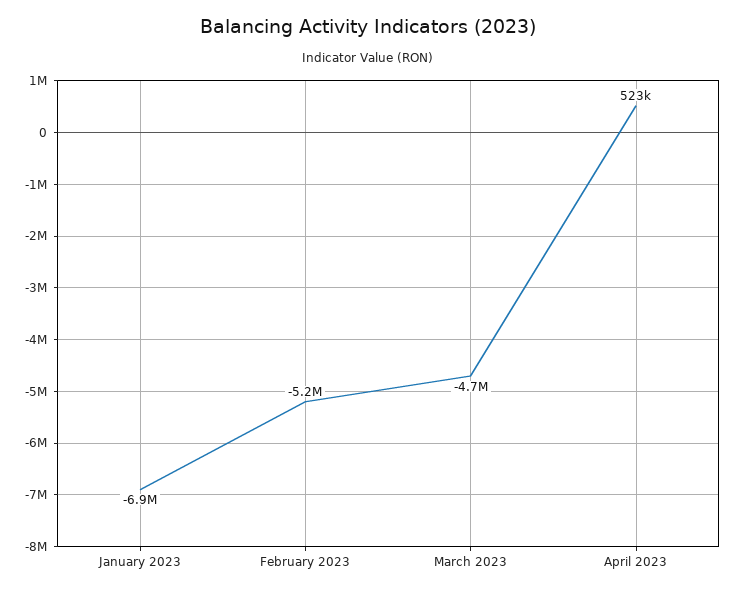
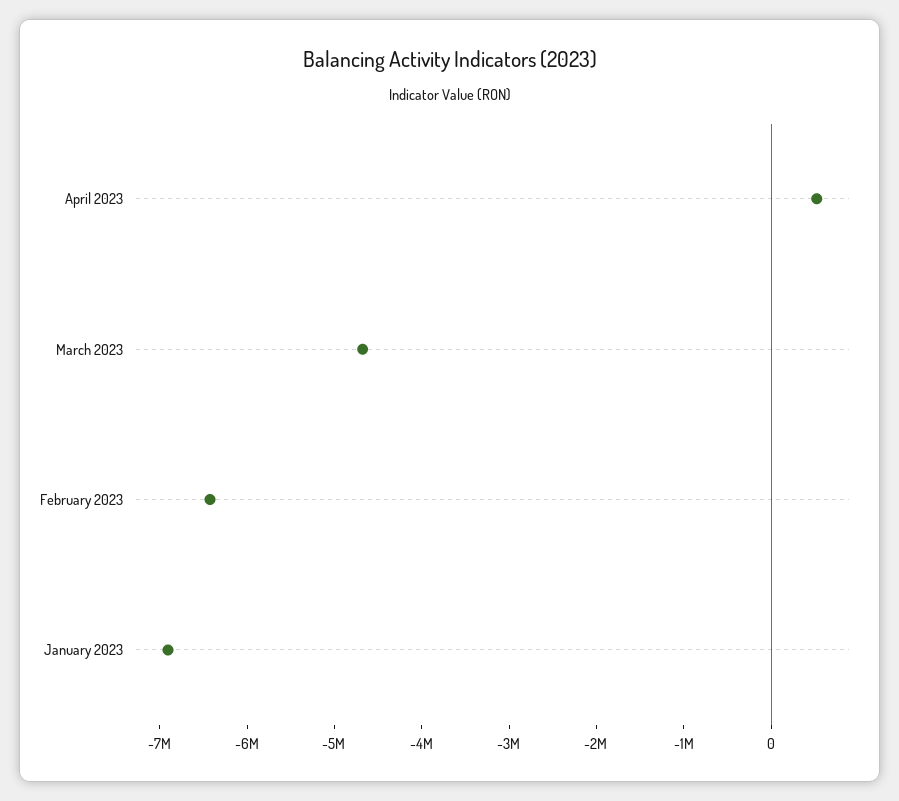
  {
    "January 2023": -6900000,
-   "February 2023": -5200000,
+   "February 2023": -6400000,
    "March 2023": -4700000,
    "April 2023": 523000
  }

